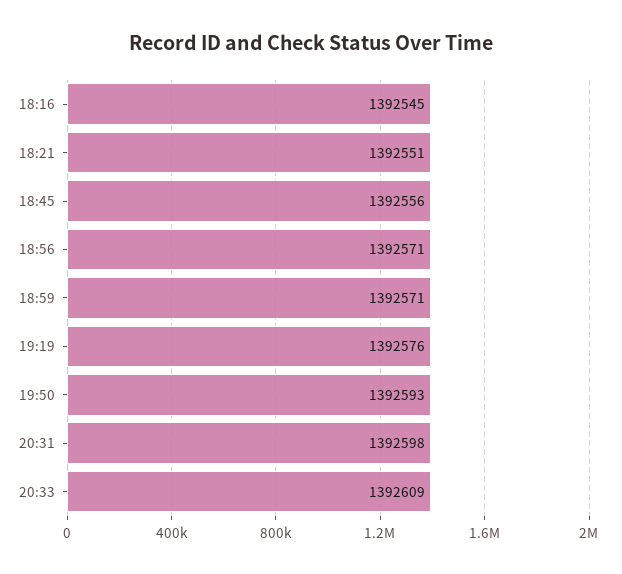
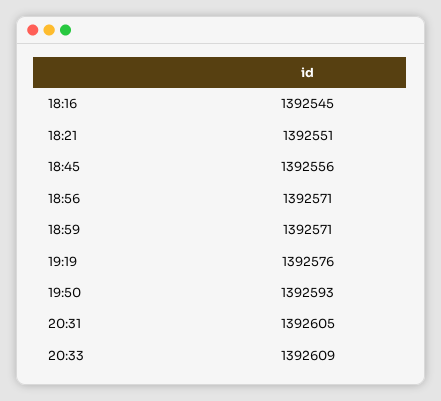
  {
    "18:16": 1392545,
    "18:21": 1392551,
    "18:45": 1392556,
    "18:56": 1392571,
    "18:59": 1392571,
    "19:19": 1392576,
    "19:50": 1392593,
-   "20:31": 1392598,
+   "20:31": 1392605,
    "20:33": 1392609
  }

